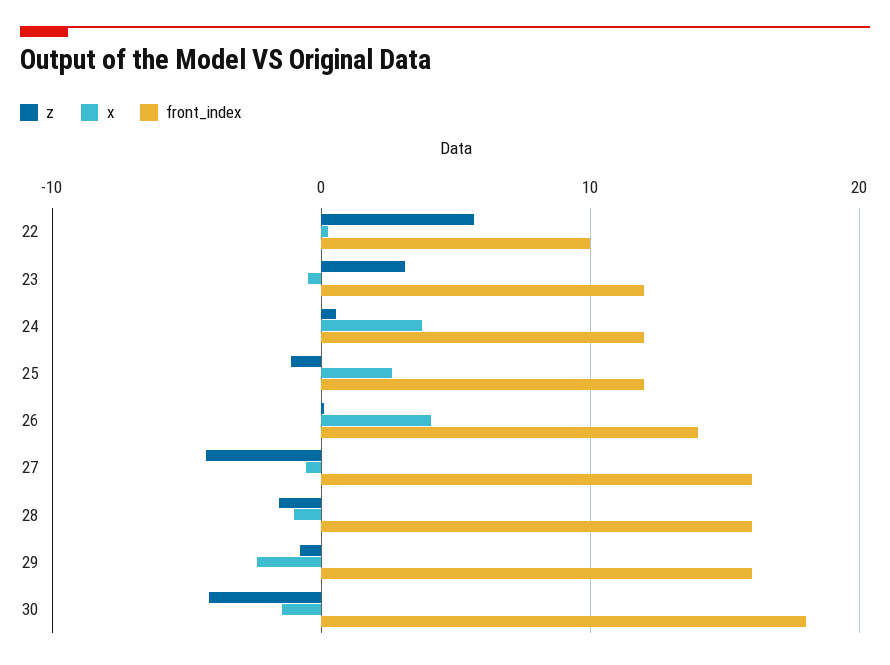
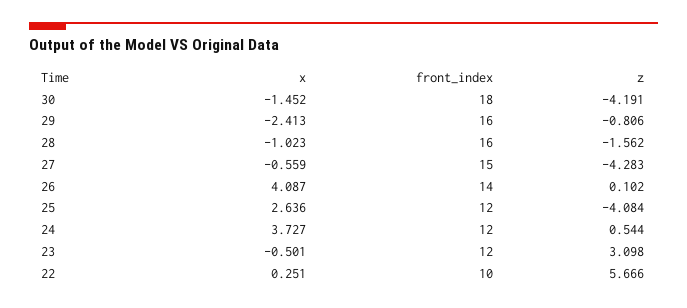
  {
    "z": {
      "22": 5.666,
      "23": 3.098,
      "24": 0.544,
-     "25": -1,
+     "25": -4.084,
      "26": 0.102,
      "27": -4.283,
      "28": -1.562,
      "29": -0.806,
      "30": -4.191
    },
    "x": {
      "22": 0.251,
      "23": -0.501,
      "24": 3.727,
      "25": 2.636,
      "26": 4.087,
      "27": -0.559,
      "28": -1.023,
      "29": -2.413,
      "30": -1.452
    },
    "front_index": {
      "22": 10,
      "23": 12,
      "24": 12,
      "25": 12,
      "26": 14,
-     "27": 16,
+     "27": 15,
      "28": 16,
      "29": 16,
      "30": 18
    }
  }

